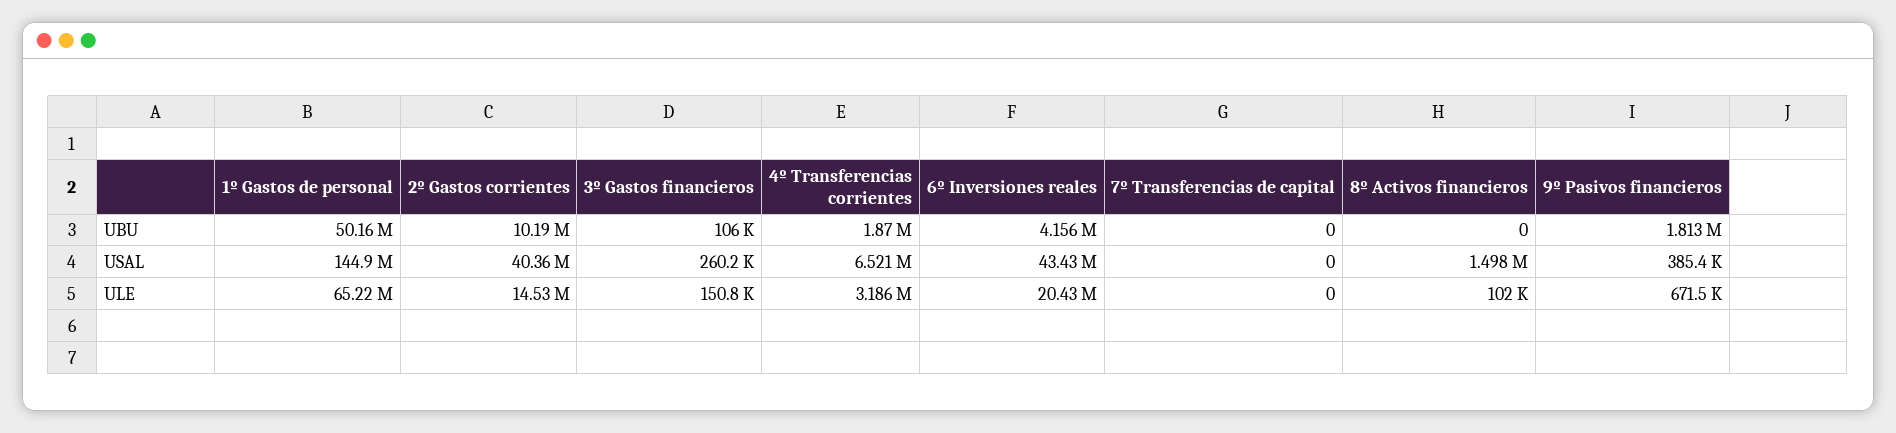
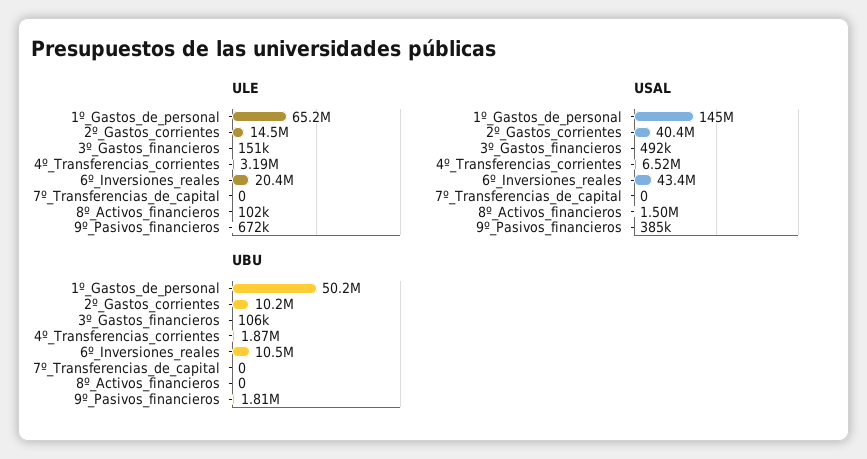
  {
    "UBU": {
      "1º Gastos de personal": 50160000,
      "2º Gastos corrientes": 10190000,
      "3º Gastos financieros": 106000,
      "4º Transferencias corrientes": 1870000,
-     "6º Inversiones reales": 4156000,
+     "6º Inversiones reales": 10500000,
      "7º Transferencias de capital": 0,
      "8º Activos financieros": 0,
      "9º Pasivos financieros": 1813000
    },
    "USAL": {
      "1º Gastos de personal": 144900000,
      "2º Gastos corrientes": 40360000,
-     "3º Gastos financieros": 260200,
+     "3º Gastos financieros": 492000,
      "4º Transferencias corrientes": 6521000,
      "6º Inversiones reales": 43430000,
      "7º Transferencias de capital": 0,
      "8º Activos financieros": 1498000,
      "9º Pasivos financieros": 385400
    },
    "ULE": {
      "1º Gastos de personal": 65220000,
      "2º Gastos corrientes": 14530000,
      "3º Gastos financieros": 150800,
      "4º Transferencias corrientes": 3186000,
      "6º Inversiones reales": 20430000,
      "7º Transferencias de capital": 0,
      "8º Activos financieros": 102000,
      "9º Pasivos financieros": 671500
    }
  }

